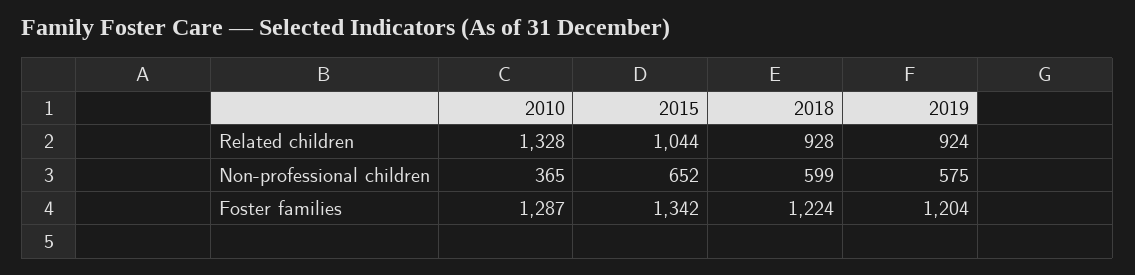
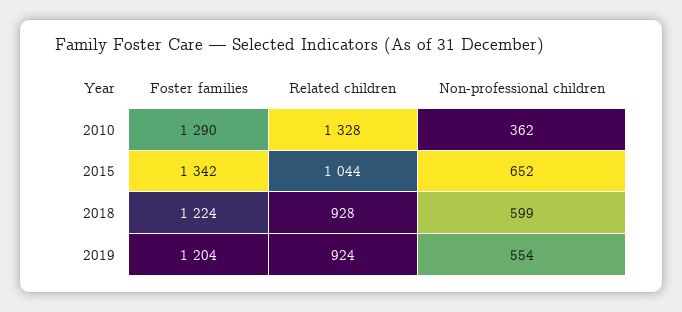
  {
    "2010": {
      "Related children": 1328,
-     "Non-professional children": 365,
+     "Non-professional children": 362,
-     "Foster families": 1287
+     "Foster families": 1290
    },
    "2015": {
      "Related children": 1044,
      "Non-professional children": 652,
      "Foster families": 1342
    },
    "2018": {
      "Related children": 928,
      "Non-professional children": 599,
      "Foster families": 1224
    },
    "2019": {
      "Related children": 924,
-     "Non-professional children": 575,
+     "Non-professional children": 554,
      "Foster families": 1204
    }
  }

